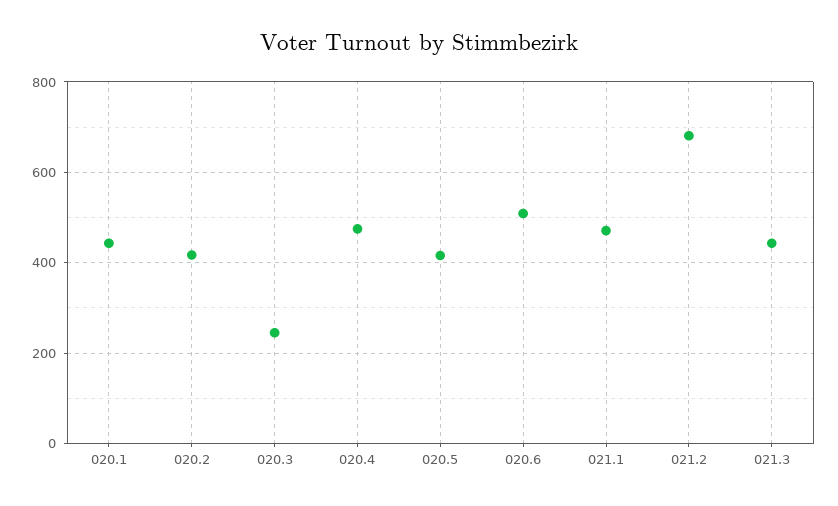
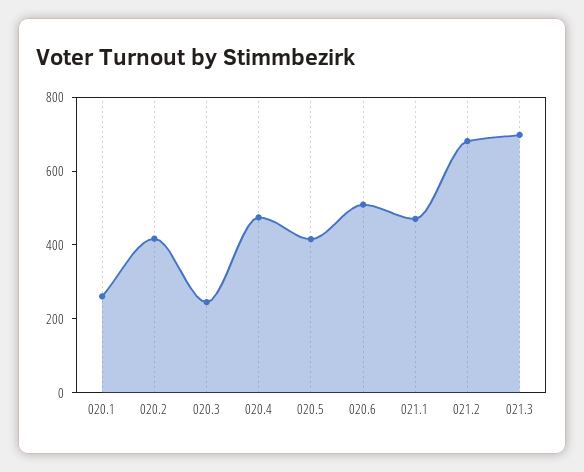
  {
-   "020.1": 440,
+   "020.1": 250,
    "020.2": 420,
    "020.3": 240,
    "020.4": 480,
    "020.5": 420,
    "020.6": 500,
    "021.1": 480,
    "021.2": 680,
-   "021.3": 440
+   "021.3": 700
  }

